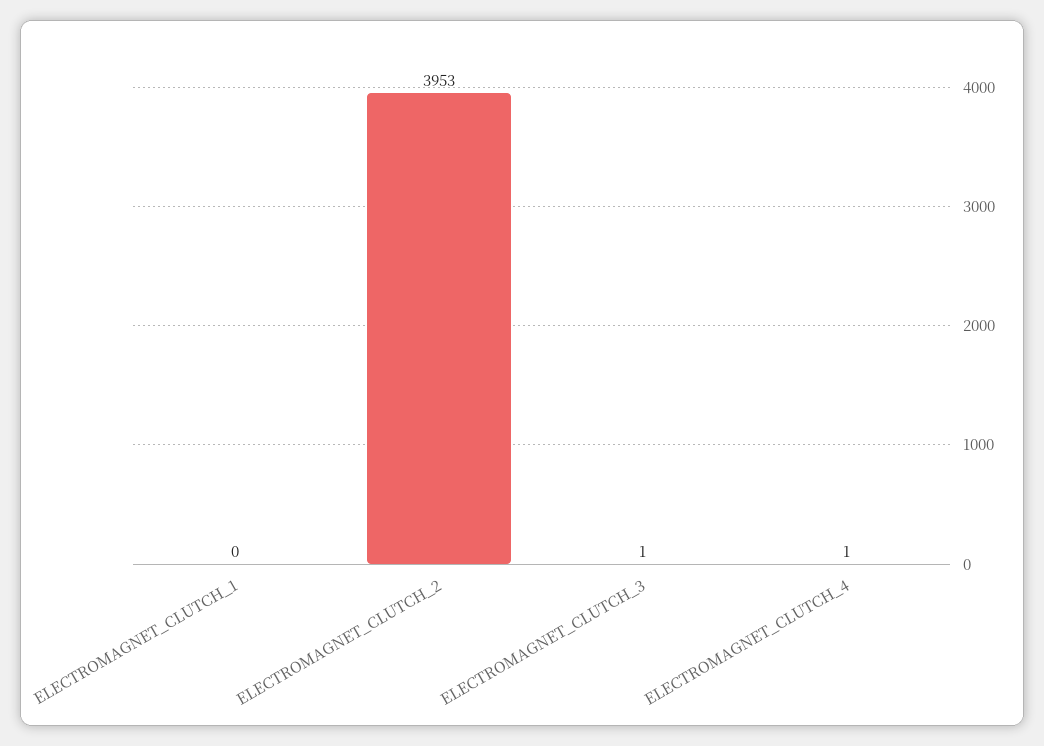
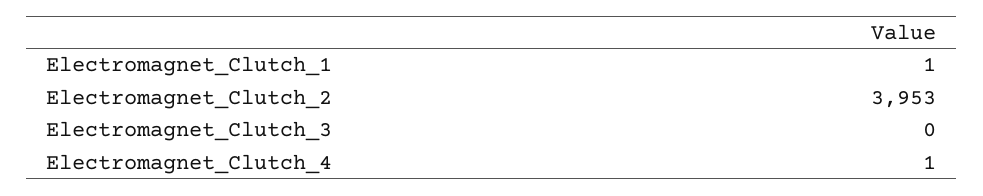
  {
-   "ELECTROMAGNET_CLUTCH_1": 0,
+   "ELECTROMAGNET_CLUTCH_1": 1,
    "ELECTROMAGNET_CLUTCH_2": 3953,
-   "ELECTROMAGNET_CLUTCH_3": 1,
+   "ELECTROMAGNET_CLUTCH_3": 0,
    "ELECTROMAGNET_CLUTCH_4": 1
  }

